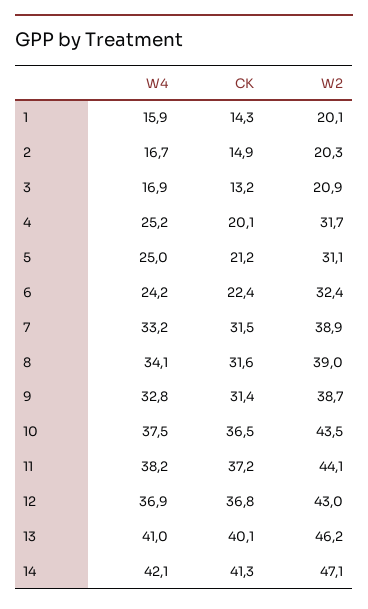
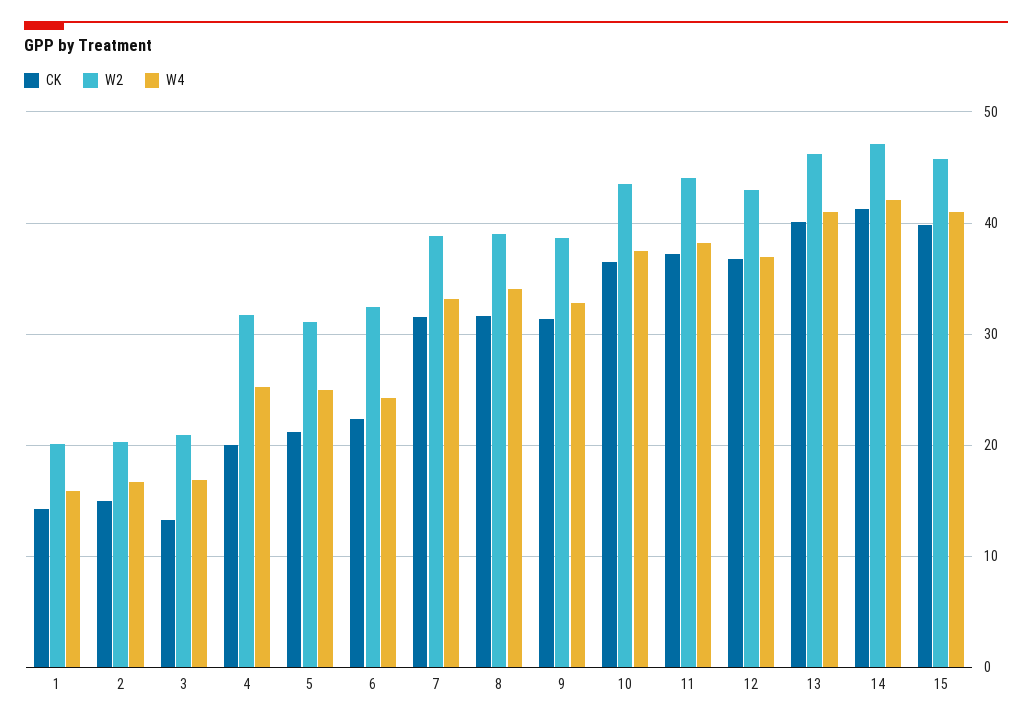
  {
    "W4": {
      "1": 15.9,
      "2": 16.7,
      "3": 16.9,
      "4": 25.2,
      "5": 25,
      "6": 24.2,
      "7": 33.2,
      "8": 34.1,
      "9": 32.8,
      "10": 37.5,
      "11": 38.2,
      "12": 36.9,
      "13": 41,
-     "14": 42.1
+     "14": 42.1,
+     "15": 41
    },
    "CK": {
      "1": 14.3,
      "2": 14.9,
      "3": 13.2,
      "4": 20.1,
      "5": 21.2,
      "6": 22.4,
      "7": 31.5,
      "8": 31.6,
      "9": 31.4,
      "10": 36.5,
      "11": 37.2,
      "12": 36.8,
      "13": 40.1,
-     "14": 41.3
+     "14": 41.3,
+     "15": 40
    },
    "W2": {
      "1": 20.1,
      "2": 20.3,
      "3": 20.9,
      "4": 31.7,
      "5": 31.1,
      "6": 32.4,
      "7": 38.9,
      "8": 39,
      "9": 38.7,
      "10": 43.5,
      "11": 44.1,
      "12": 43,
      "13": 46.2,
-     "14": 47.1
+     "14": 47.1,
+     "15": 46
    }
  }

